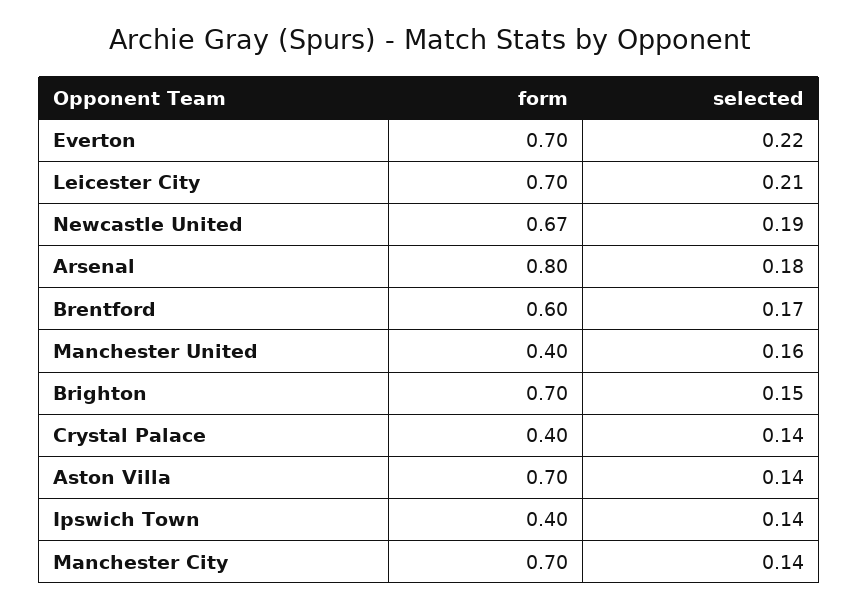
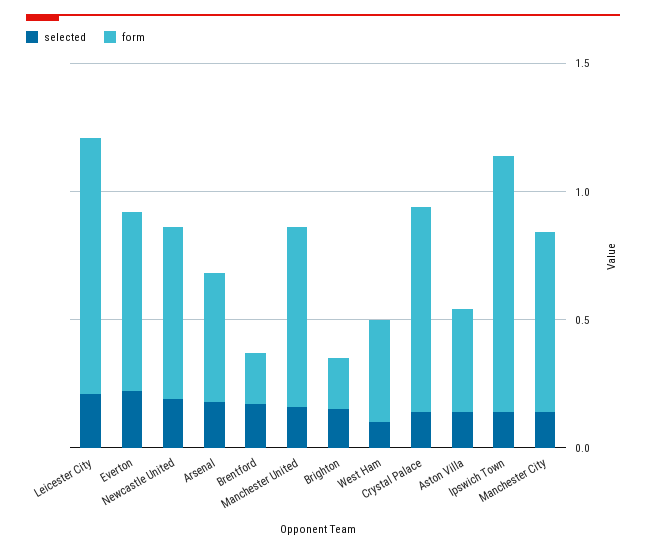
  {
    "form": {
      "Everton": 0.7,
-     "Leicester City": 0.7,
+     "Leicester City": 1,
      "Newcastle United": 0.67,
-     "Arsenal": 0.8,
+     "Arsenal": 0.5,
-     "Brentford": 0.6,
+     "Brentford": 0.2,
-     "Manchester United": 0.4,
+     "Manchester United": 0.7,
-     "Brighton": 0.7,
+     "Brighton": 0.2,
-     "Crystal Palace": 0.4,
+     "Crystal Palace": 0.8,
-     "Aston Villa": 0.7,
+     "Aston Villa": 0.4,
-     "Ipswich Town": 0.4,
+     "Ipswich Town": 1,
-     "Manchester City": 0.7
+     "Manchester City": 0.7,
+     "West Ham": 0.4
    },
    "selected": {
      "Everton": 0.22,
      "Leicester City": 0.21,
      "Newcastle United": 0.19,
      "Arsenal": 0.18,
      "Brentford": 0.17,
      "Manchester United": 0.16,
      "Brighton": 0.15,
      "Crystal Palace": 0.14,
      "Aston Villa": 0.14,
      "Ipswich Town": 0.14,
-     "Manchester City": 0.14
+     "Manchester City": 0.14,
+     "West Ham": 0.1
    }
  }

